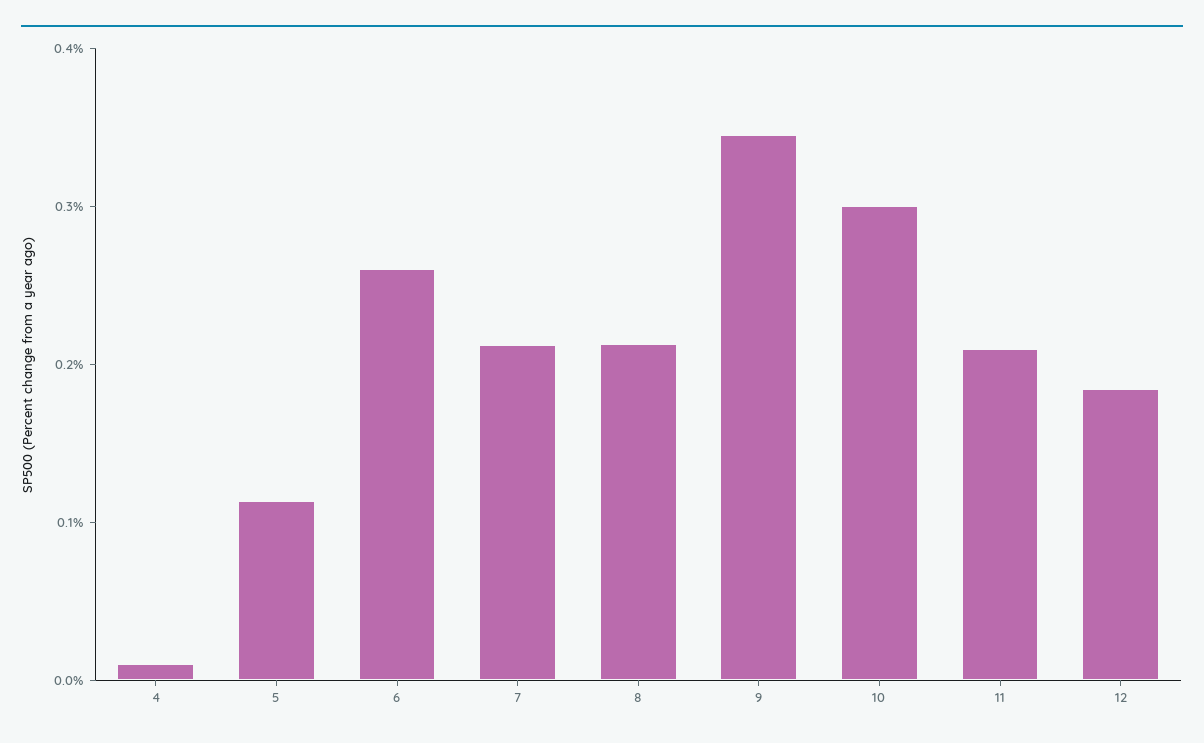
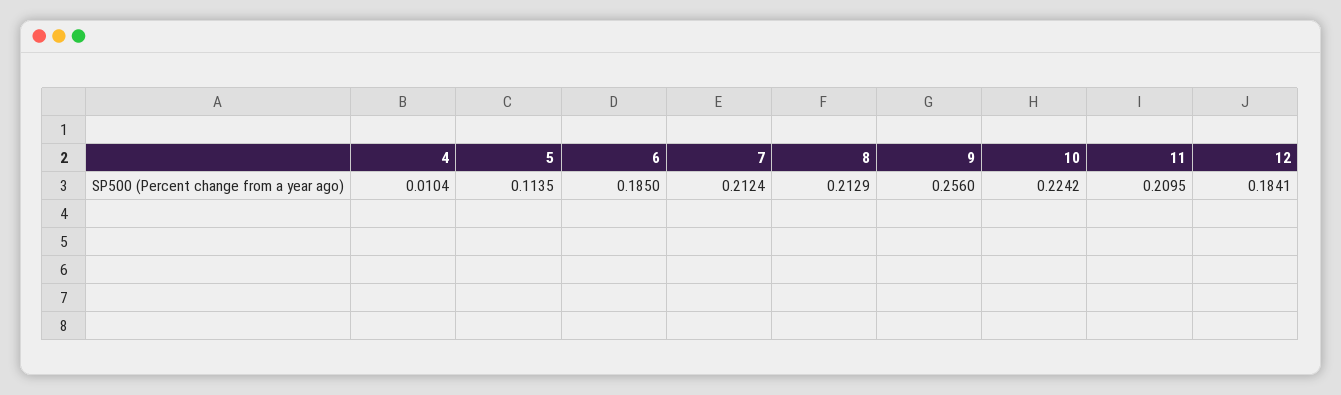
  {
    "4": 0.0104,
    "5": 0.1135,
-   "6": 0.26,
+   "6": 0.185,
    "7": 0.2124,
    "8": 0.2129,
-   "9": 0.34,
+   "9": 0.256,
-   "10": 0.3,
+   "10": 0.2242,
    "11": 0.2095,
    "12": 0.1841
  }

